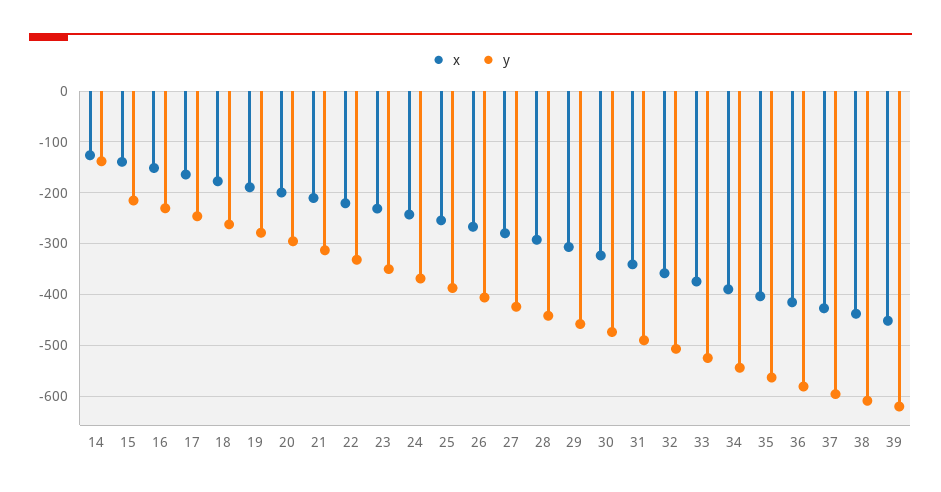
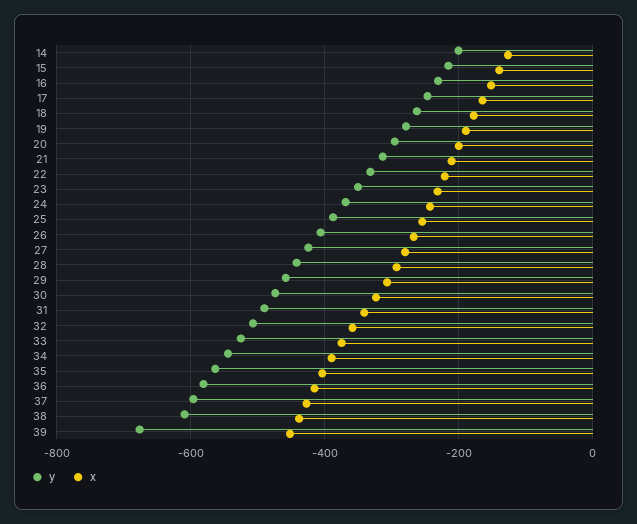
  {
    "x": {
      "14": -120,
      "15": -140,
      "16": -160,
      "17": -160,
      "18": -180,
      "19": -180,
      "20": -200,
      "21": -220,
      "22": -220,
      "23": -240,
      "24": -240,
      "25": -260,
      "26": -260,
      "27": -280,
      "28": -300,
      "29": -300,
      "30": -320,
      "31": -340,
      "32": -360,
      "33": -380,
      "34": -380,
      "35": -400,
      "36": -420,
      "37": -420,
      "38": -440,
      "39": -460
    },
    "y": {
-     "14": -140,
+     "14": -200,
      "15": -220,
      "16": -240,
      "17": -240,
      "18": -260,
      "19": -280,
      "20": -300,
      "21": -320,
      "22": -340,
      "23": -360,
      "24": -360,
      "25": -380,
      "26": -400,
      "27": -420,
      "28": -440,
      "29": -460,
      "30": -480,
      "31": -500,
      "32": -500,
      "33": -520,
      "34": -540,
      "35": -560,
      "36": -580,
      "37": -600,
      "38": -600,
-     "39": -620
+     "39": -680
    }
  }

